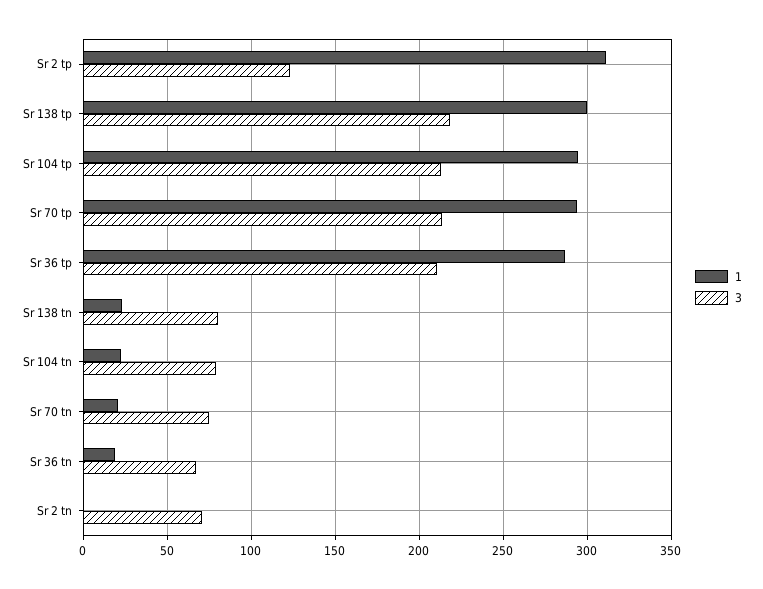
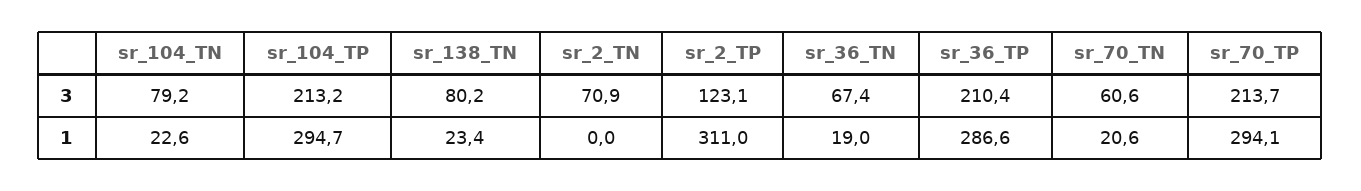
  {
    "1": {
      "Sr 2 tp": 311,
-     "Sr 138 tp": 300,
      "Sr 104 tp": 294.7,
      "Sr 70 tp": 294.1,
      "Sr 36 tp": 286.6,
      "Sr 138 tn": 23.4,
      "Sr 104 tn": 22.6,
      "Sr 70 tn": 20.6,
      "Sr 36 tn": 19,
      "Sr 2 tn": 0
    },
    "3": {
      "Sr 2 tp": 123.1,
-     "Sr 138 tp": 220,
      "Sr 104 tp": 213.2,
      "Sr 70 tp": 213.7,
      "Sr 36 tp": 210.4,
      "Sr 138 tn": 80.2,
      "Sr 104 tn": 79.2,
-     "Sr 70 tn": 75,
+     "Sr 70 tn": 60.6,
      "Sr 36 tn": 67.4,
      "Sr 2 tn": 70.9
    }
  }

